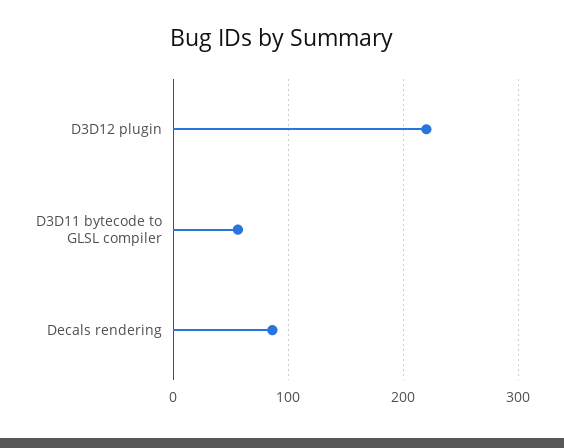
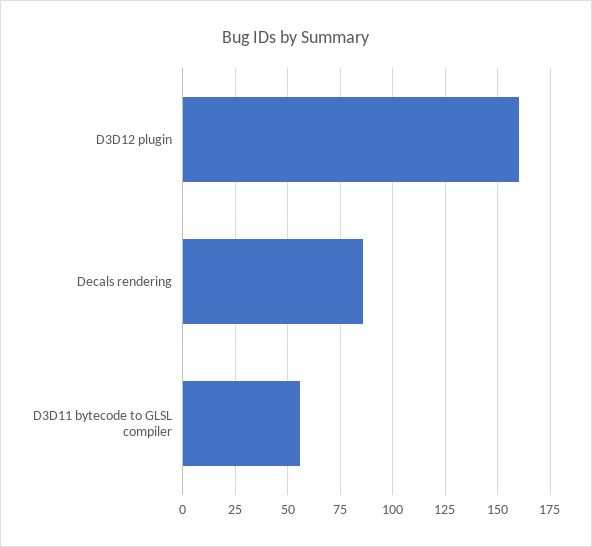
  {
-   "D3D12 plugin": 220,
+   "D3D12 plugin": 160,
    "D3D11 bytecode to GLSL compiler": 55,
    "Decals rendering": 85
  }

